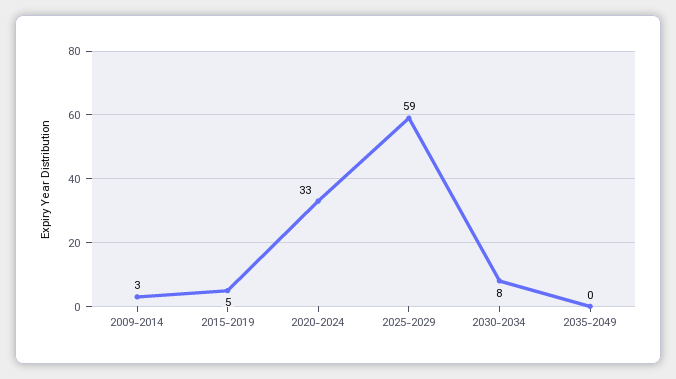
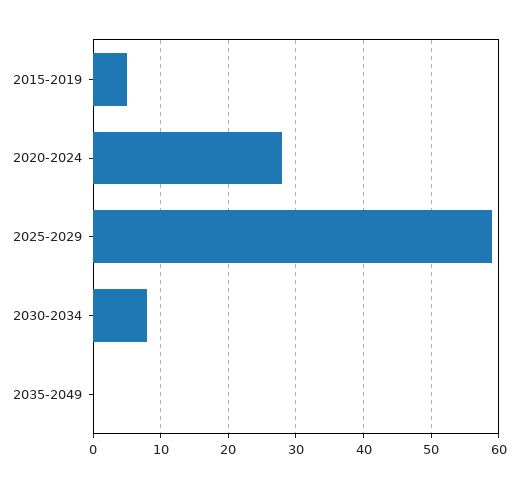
  {
-   "2009-2014": 3,
    "2015-2019": 5,
-   "2020-2024": 33,
+   "2020-2024": 28,
    "2025-2029": 59,
    "2030-2034": 8,
    "2035-2049": 0
  }

